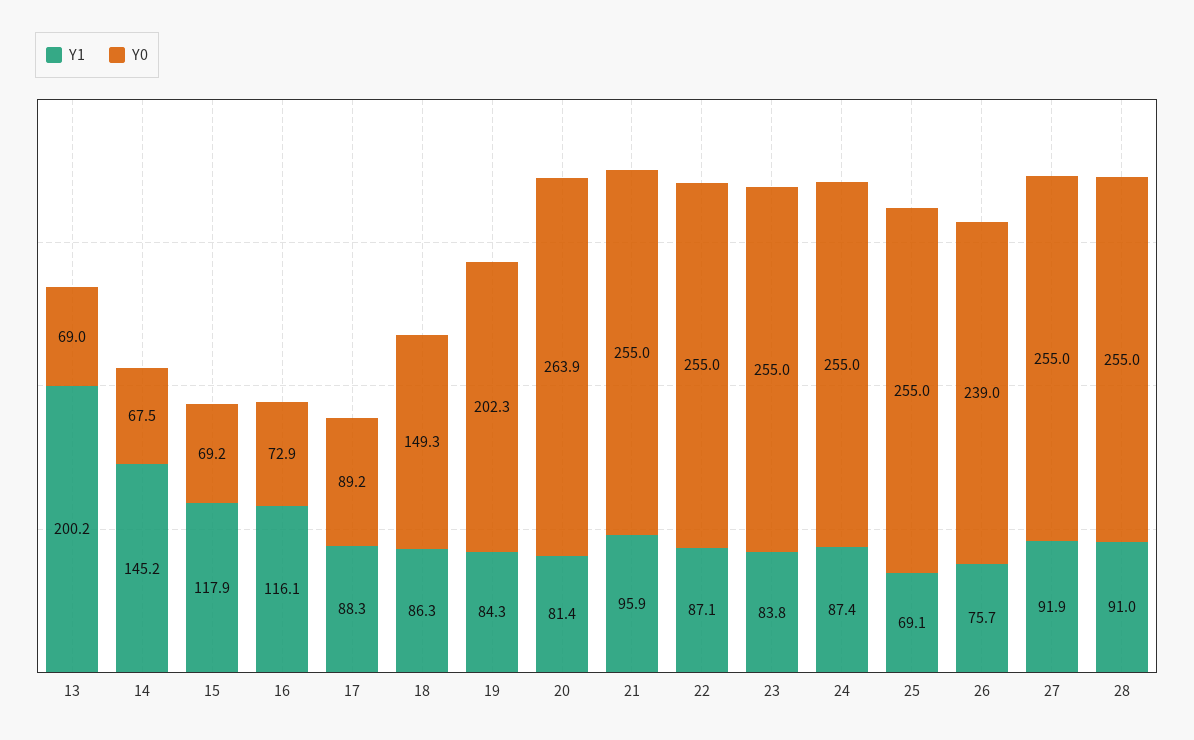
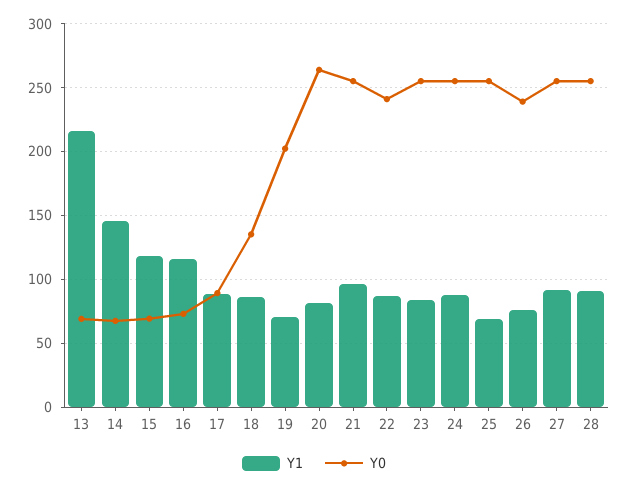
  {
    "Y1": {
-     "13": 200.2,
+     "13": 215,
      "14": 145.2,
      "15": 117.9,
      "16": 116.1,
      "17": 88.3,
      "18": 86.3,
-     "19": 84.3,
+     "19": 70,
      "20": 81.4,
      "21": 95.9,
      "22": 87.1,
      "23": 83.8,
      "24": 87.4,
      "25": 69.1,
      "26": 75.7,
      "27": 91.9,
      "28": 91
    },
    "Y0": {
      "13": 69,
      "14": 67.5,
      "15": 69.2,
      "16": 72.9,
      "17": 89.2,
-     "18": 149.3,
+     "18": 135,
      "19": 202.3,
      "20": 263.9,
      "21": 255,
-     "22": 255,
+     "22": 240,
      "23": 255,
      "24": 255,
      "25": 255,
      "26": 239,
      "27": 255,
      "28": 255
    }
  }

